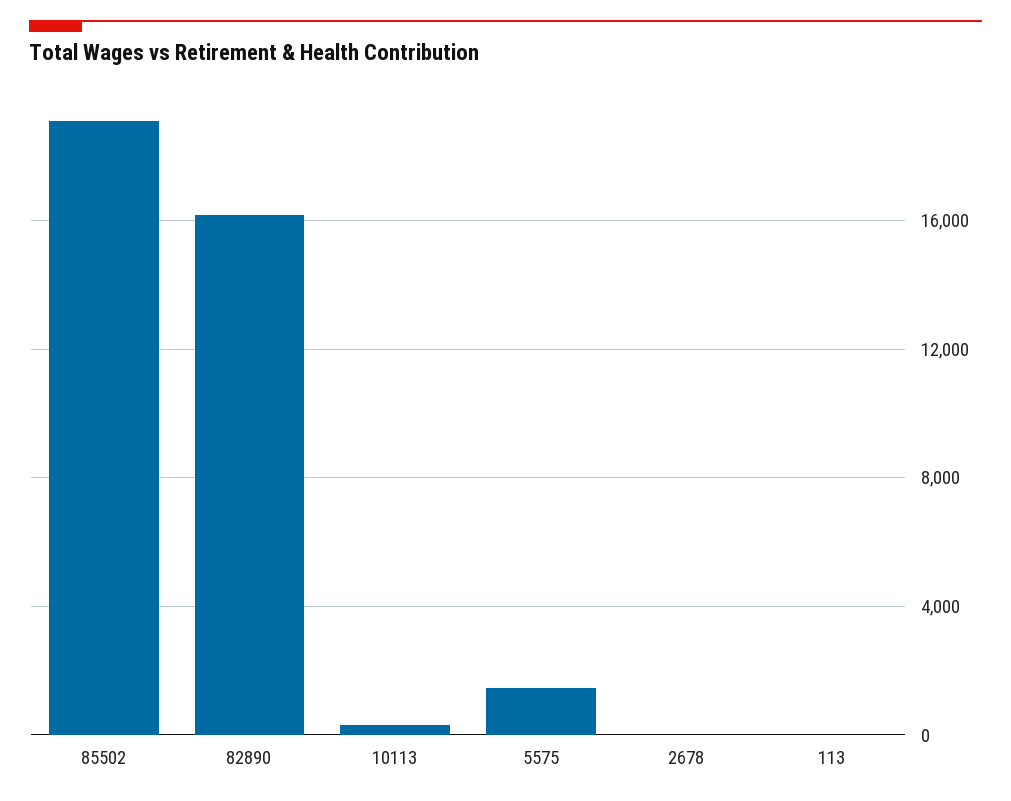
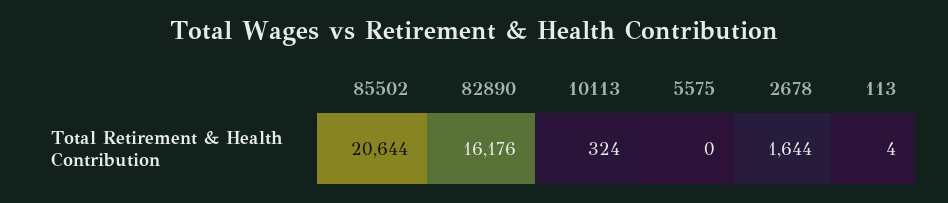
  {
-   "85502": 19000,
+   "85502": 20644,
    "82890": 16176,
    "10113": 324,
-   "5575": 1500,
+   "5575": 0,
-   "2678": 0,
+   "2678": 1644,
    "113": 4
  }

